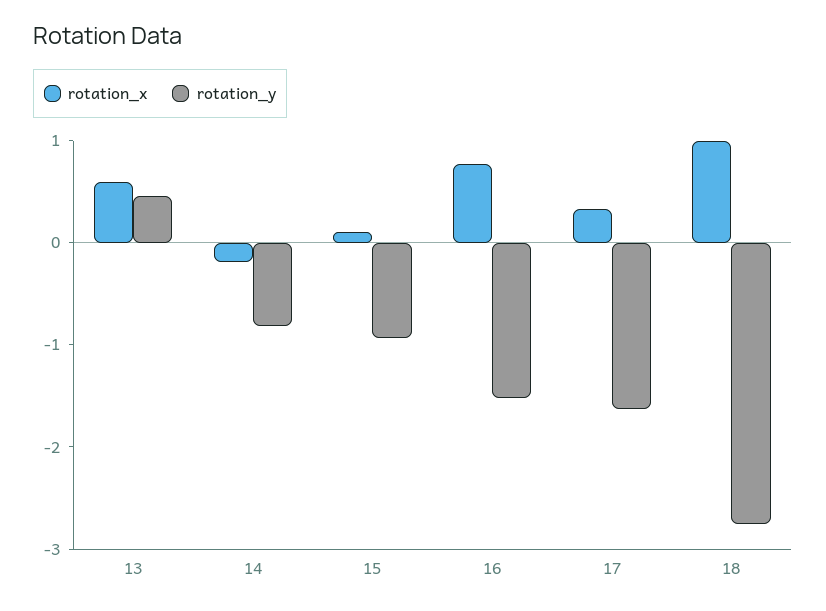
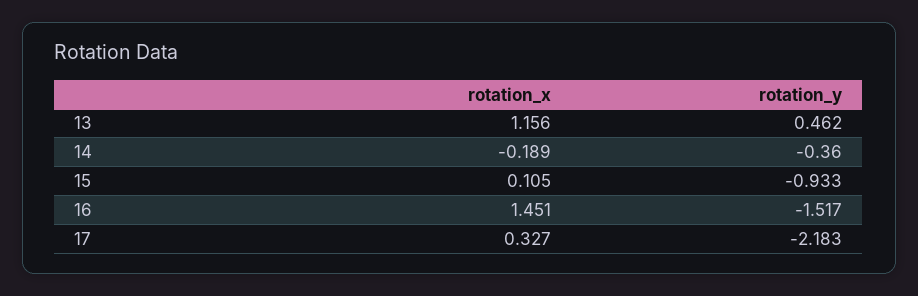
  {
    "rotation_x": {
-     "13": 0.6,
+     "13": 1.156,
      "14": -0.189,
      "15": 0.105,
-     "16": 0.8,
+     "16": 1.451,
-     "17": 0.327,
+     "17": 0.327
-     "18": 1
    },
    "rotation_y": {
      "13": 0.462,
-     "14": -0.8,
+     "14": -0.36,
      "15": -0.933,
      "16": -1.517,
-     "17": -1.6,
+     "17": -2.183
-     "18": -2.8
    }
  }

